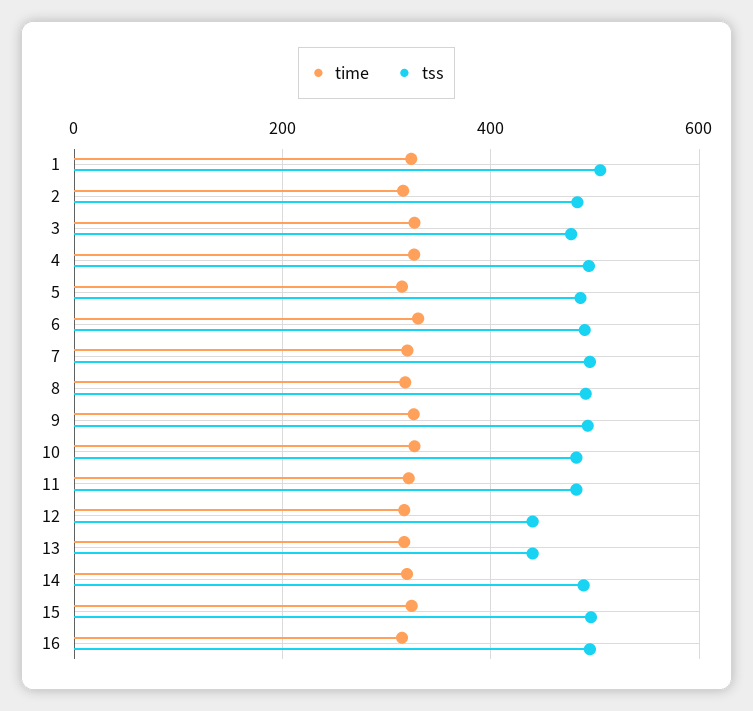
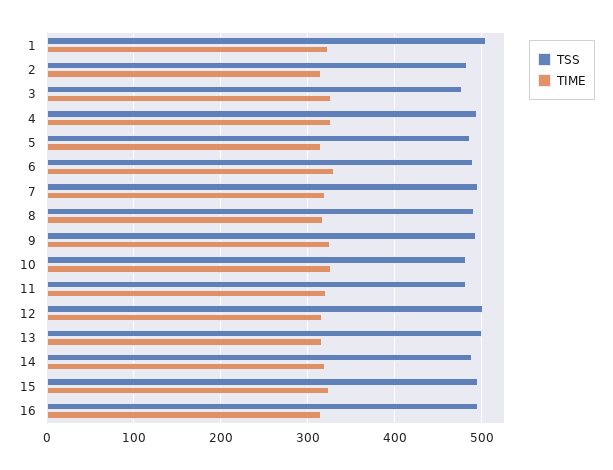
  {
    "time": {
      "1": 320,
      "2": 320,
      "3": 330,
      "4": 330,
      "5": 310,
      "6": 330,
      "7": 320,
      "8": 320,
      "9": 330,
      "10": 330,
      "11": 320,
      "12": 320,
      "13": 320,
      "14": 320,
      "15": 320,
      "16": 310
    },
    "tss": {
      "1": 510,
      "2": 480,
      "3": 480,
      "4": 490,
      "5": 490,
      "6": 490,
      "7": 500,
      "8": 490,
      "9": 490,
      "10": 480,
      "11": 480,
-     "12": 440,
+     "12": 500,
-     "13": 440,
+     "13": 500,
      "14": 490,
      "15": 500,
      "16": 500
    }
  }

